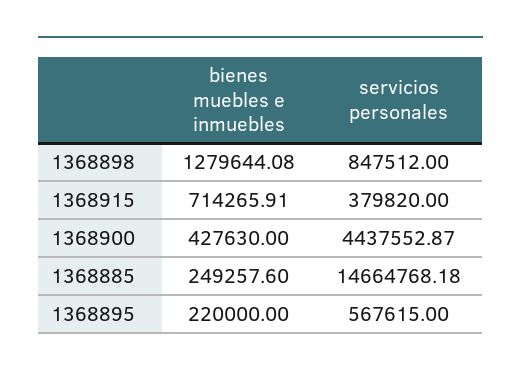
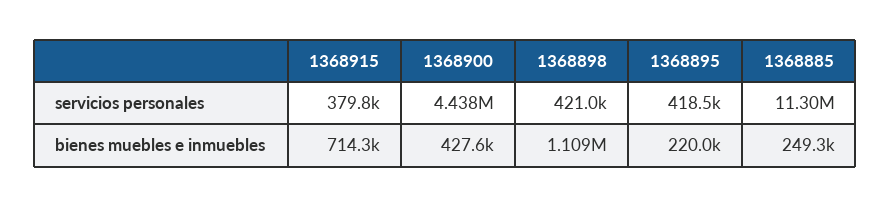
  {
    "bienes muebles e inmuebles": {
-     "1368898": 1279644.08,
+     "1368898": 1109000,
      "1368915": 714265.91,
      "1368900": 427630,
      "1368885": 249257.6,
      "1368895": 220000
    },
    "servicios personales": {
-     "1368898": 847512,
+     "1368898": 421000,
      "1368915": 379820,
      "1368900": 4437552.87,
-     "1368885": 14664768.18,
+     "1368885": 11300000,
-     "1368895": 567615
+     "1368895": 418500
    }
  }

